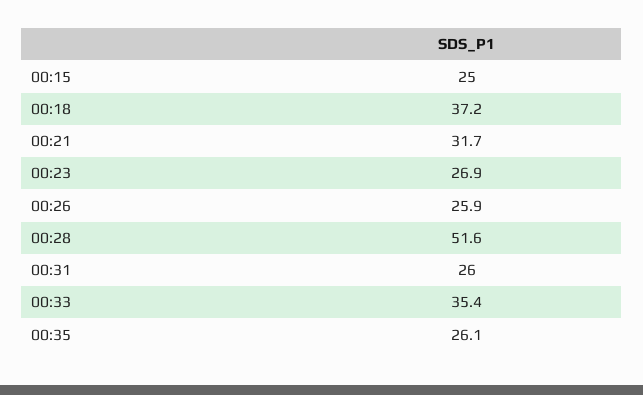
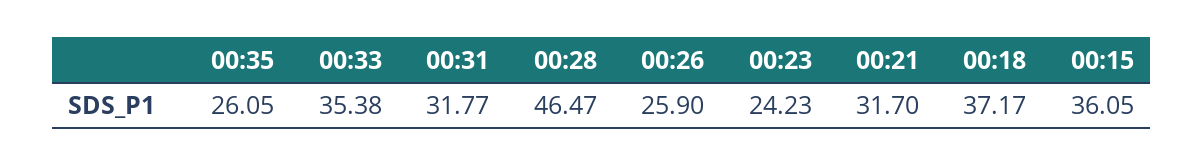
  {
-   "00:15": 25,
+   "00:15": 36.05,
    "00:18": 37.17,
    "00:21": 31.7,
-   "00:23": 26.9,
+   "00:23": 24.23,
    "00:26": 25.9,
-   "00:28": 51.6,
+   "00:28": 46.47,
-   "00:31": 26,
+   "00:31": 31.77,
    "00:33": 35.38,
    "00:35": 26.05
  }

